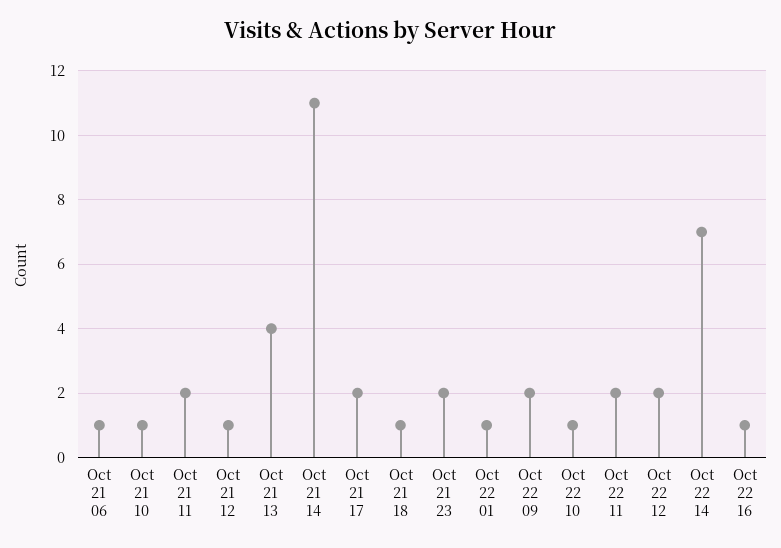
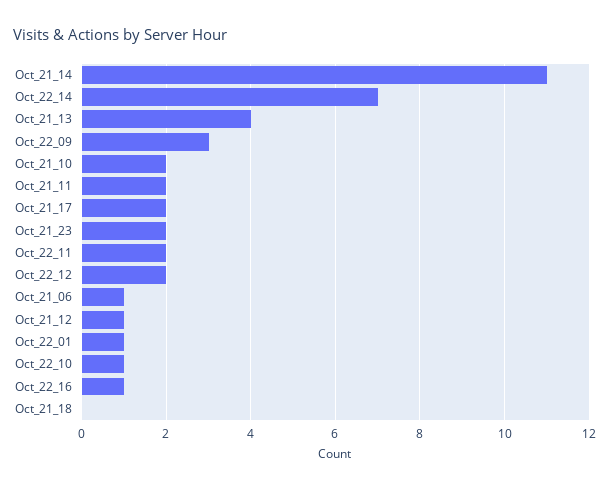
  {
    "Oct 21 06": 1,
-   "Oct 21 10": 1,
+   "Oct 21 10": 2,
    "Oct 21 11": 2,
    "Oct 21 12": 1,
    "Oct 21 13": 4,
    "Oct 21 14": 11,
    "Oct 21 17": 2,
-   "Oct 21 18": 1,
+   "Oct 21 18": 0,
    "Oct 21 23": 2,
    "Oct 22 01": 1,
-   "Oct 22 09": 2,
+   "Oct 22 09": 3,
    "Oct 22 10": 1,
    "Oct 22 11": 2,
    "Oct 22 12": 2,
    "Oct 22 14": 7,
    "Oct 22 16": 1
  }

